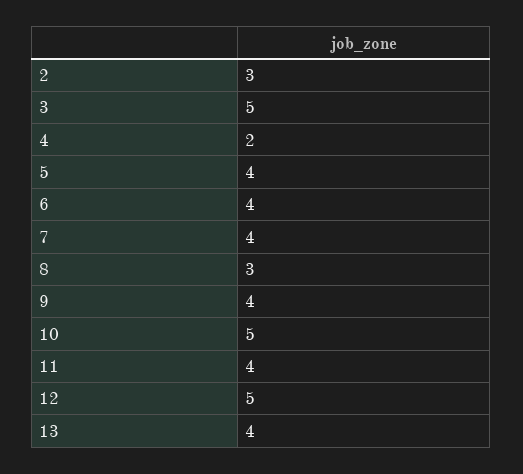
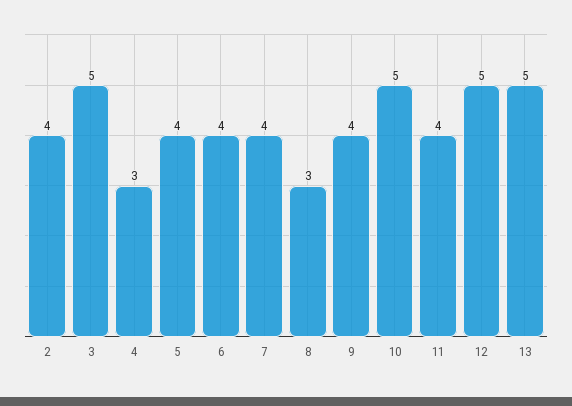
  {
-   "2": 3,
+   "2": 4,
    "3": 5,
-   "4": 2,
+   "4": 3,
    "5": 4,
    "6": 4,
    "7": 4,
    "8": 3,
    "9": 4,
    "10": 5,
    "11": 4,
    "12": 5,
-   "13": 4
+   "13": 5
  }

